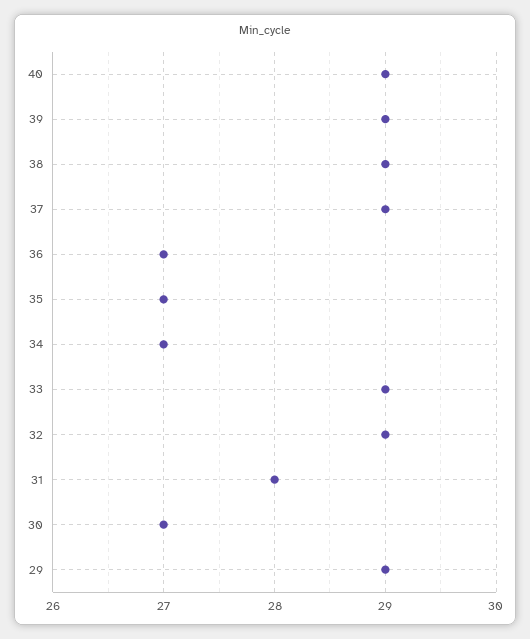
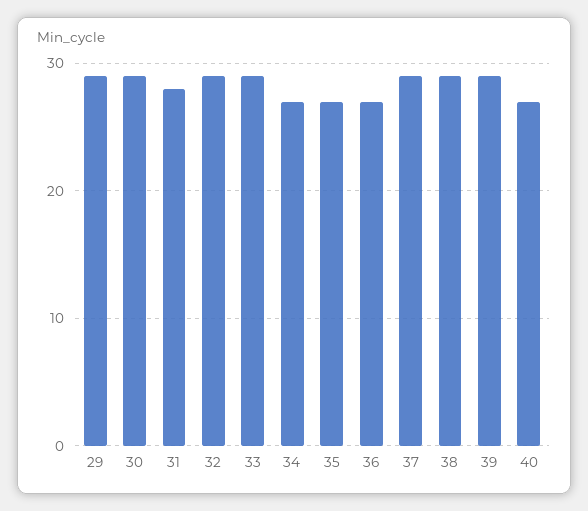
  {
-   "40": 29,
+   "40": 27,
    "39": 29,
    "38": 29,
    "37": 29,
    "36": 27,
    "35": 27,
    "34": 27,
    "33": 29,
    "32": 29,
    "31": 28,
-   "30": 27,
+   "30": 29,
    "29": 29
  }

